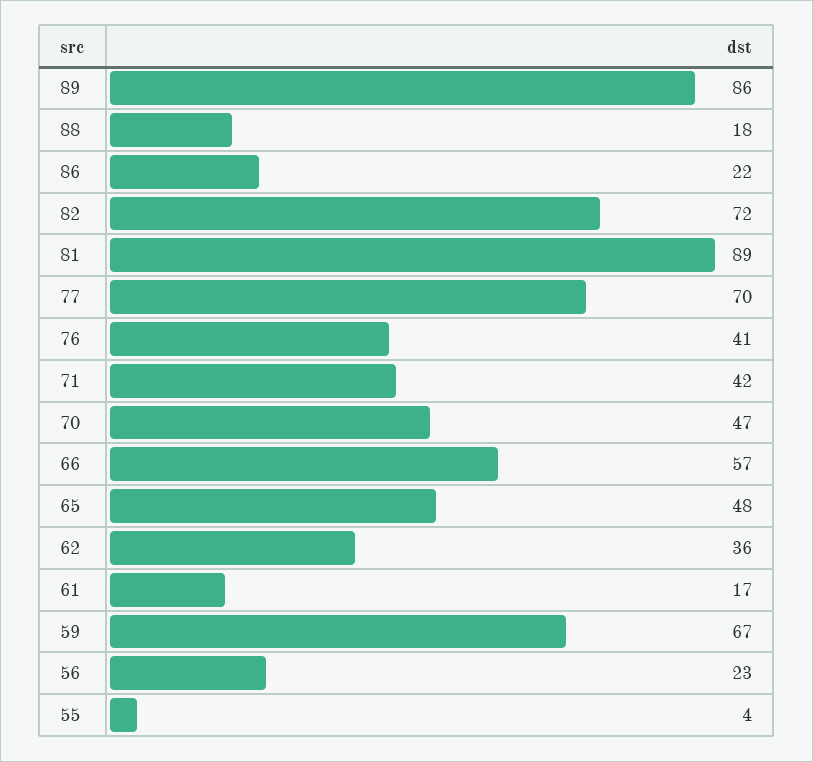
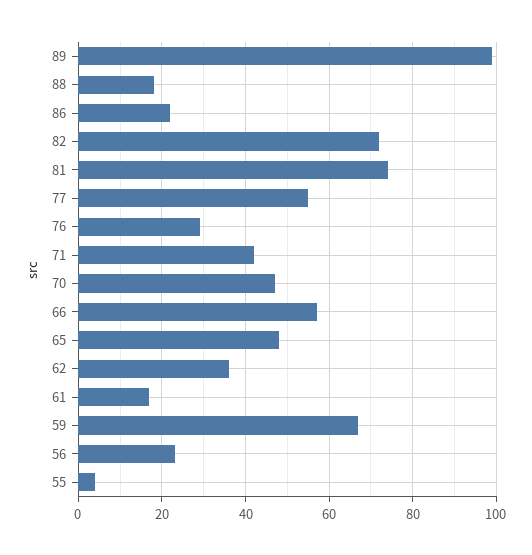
  {
-   "89": 86,
+   "89": 100,
    "88": 18,
    "86": 22,
    "82": 72,
-   "81": 89,
+   "81": 75,
-   "77": 70,
+   "77": 55,
-   "76": 41,
+   "76": 30,
    "71": 42,
    "70": 47,
    "66": 57,
    "65": 48,
    "62": 36,
    "61": 17,
    "59": 67,
    "56": 23,
    "55": 4
  }

